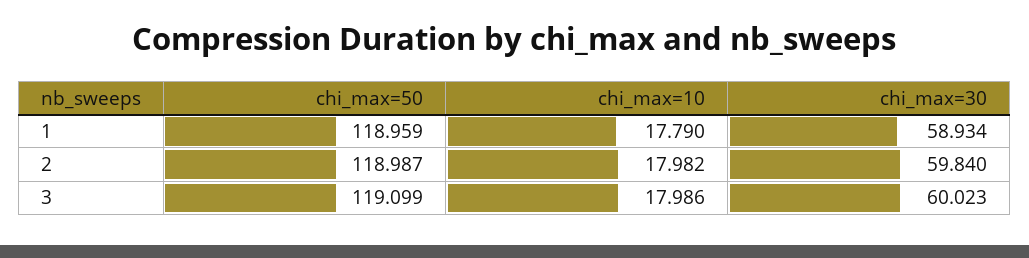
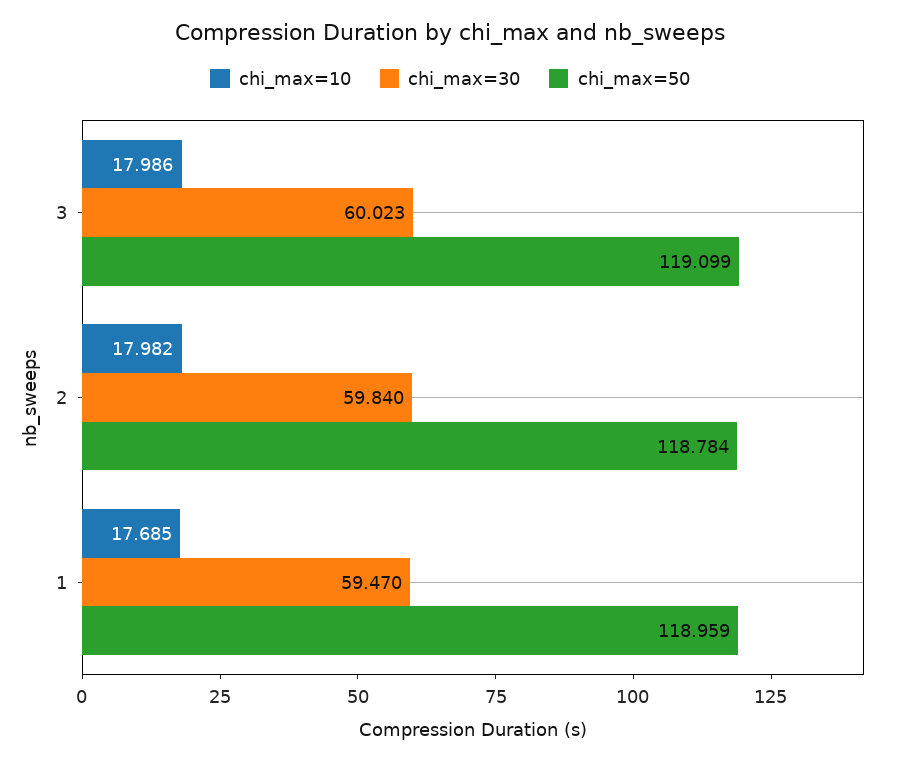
  {
    "chi_max=50": {
      "1": 118.959,
-     "2": 118.987,
+     "2": 118.784,
      "3": 119.099
    },
    "chi_max=10": {
-     "1": 17.79,
+     "1": 17.685,
      "2": 17.982,
      "3": 17.986
    },
    "chi_max=30": {
-     "1": 58.934,
+     "1": 59.47,
      "2": 59.84,
      "3": 60.023
    }
  }

